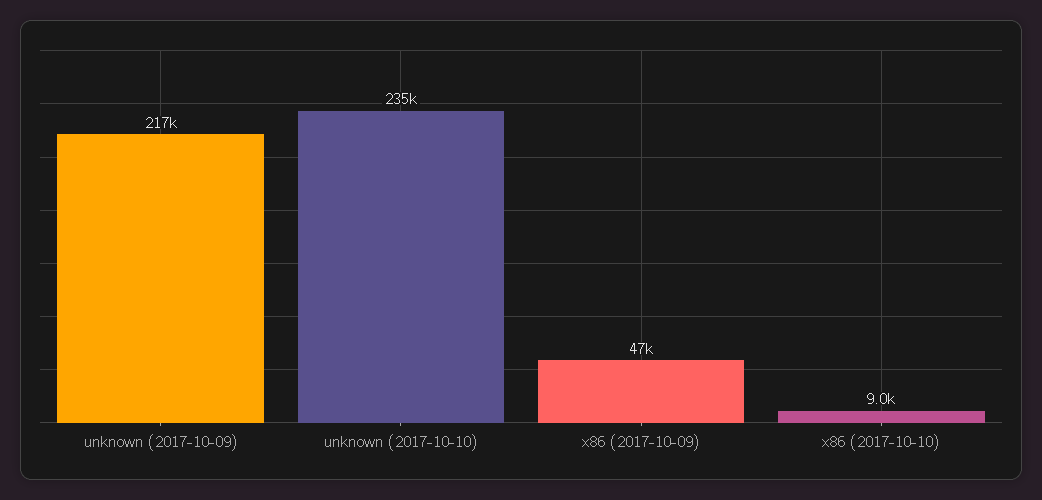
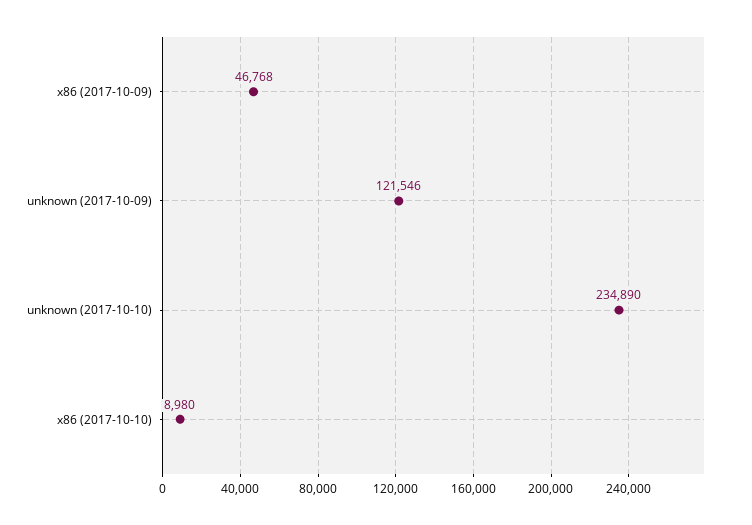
  {
-   "unknown (2017-10-09)": 217000,
+   "unknown (2017-10-09)": 121546,
    "unknown (2017-10-10)": 234890,
    "x86 (2017-10-09)": 46768,
    "x86 (2017-10-10)": 8980
  }

